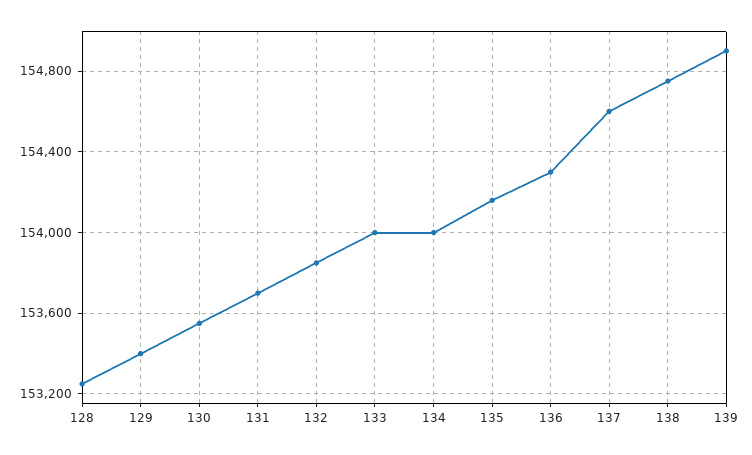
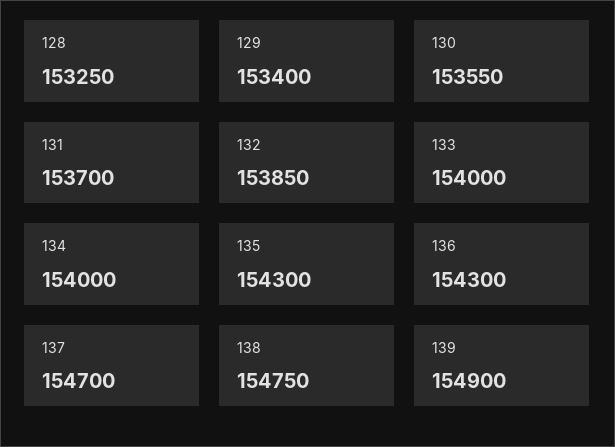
  {
    "128": 153250,
    "129": 153400,
    "130": 153550,
    "131": 153700,
    "132": 153850,
    "133": 154000,
    "134": 154000,
-   "135": 154150,
+   "135": 154300,
    "136": 154300,
-   "137": 154600,
+   "137": 154700,
    "138": 154750,
    "139": 154900
  }

